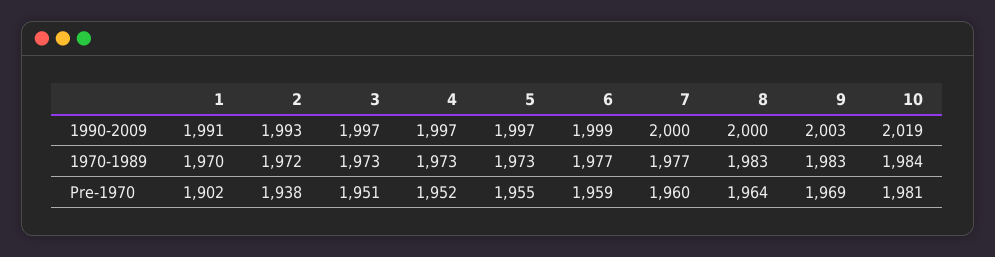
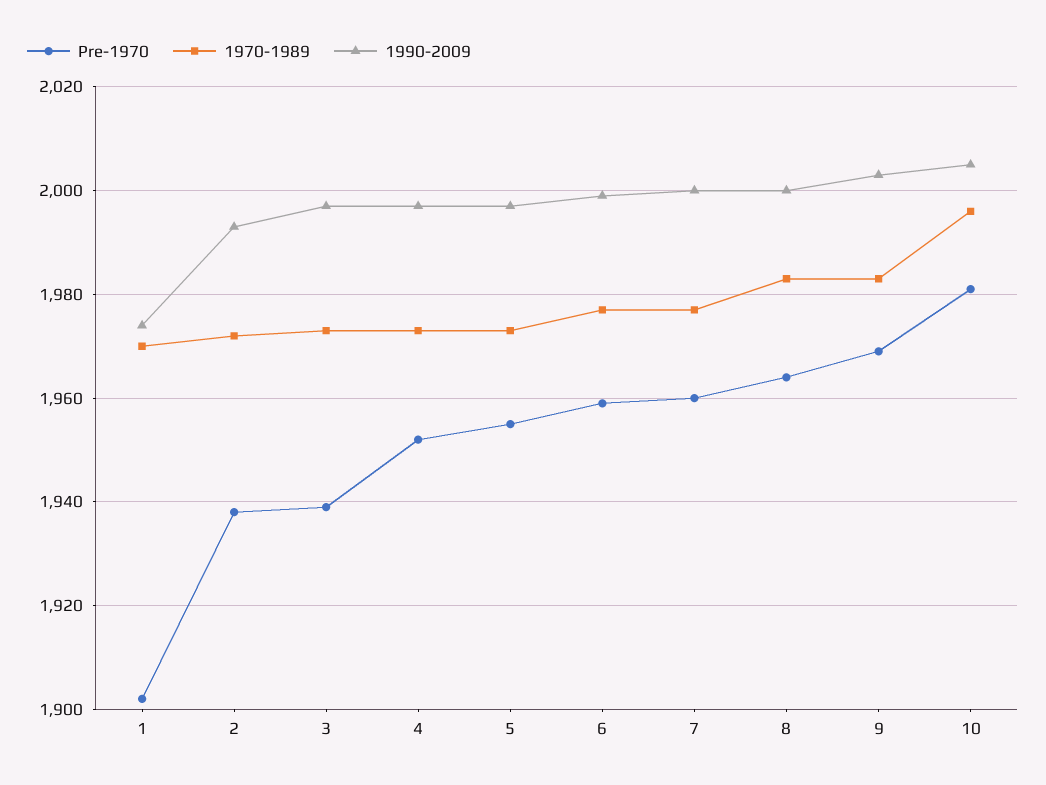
  {
    "1990-2009": {
-     "1": 1991,
+     "1": 1975,
      "2": 1993,
      "3": 1997,
      "4": 1997,
      "5": 1997,
      "6": 1999,
      "7": 2000,
      "8": 2000,
      "9": 2003,
-     "10": 2019
+     "10": 2005
    },
    "1970-1989": {
      "1": 1970,
      "2": 1972,
      "3": 1973,
      "4": 1973,
      "5": 1973,
      "6": 1977,
      "7": 1977,
      "8": 1983,
      "9": 1983,
-     "10": 1984
+     "10": 1995
    },
    "Pre-1970": {
      "1": 1902,
      "2": 1938,
-     "3": 1951,
+     "3": 1940,
      "4": 1952,
      "5": 1955,
      "6": 1959,
      "7": 1960,
      "8": 1964,
      "9": 1969,
      "10": 1981
    }
  }

